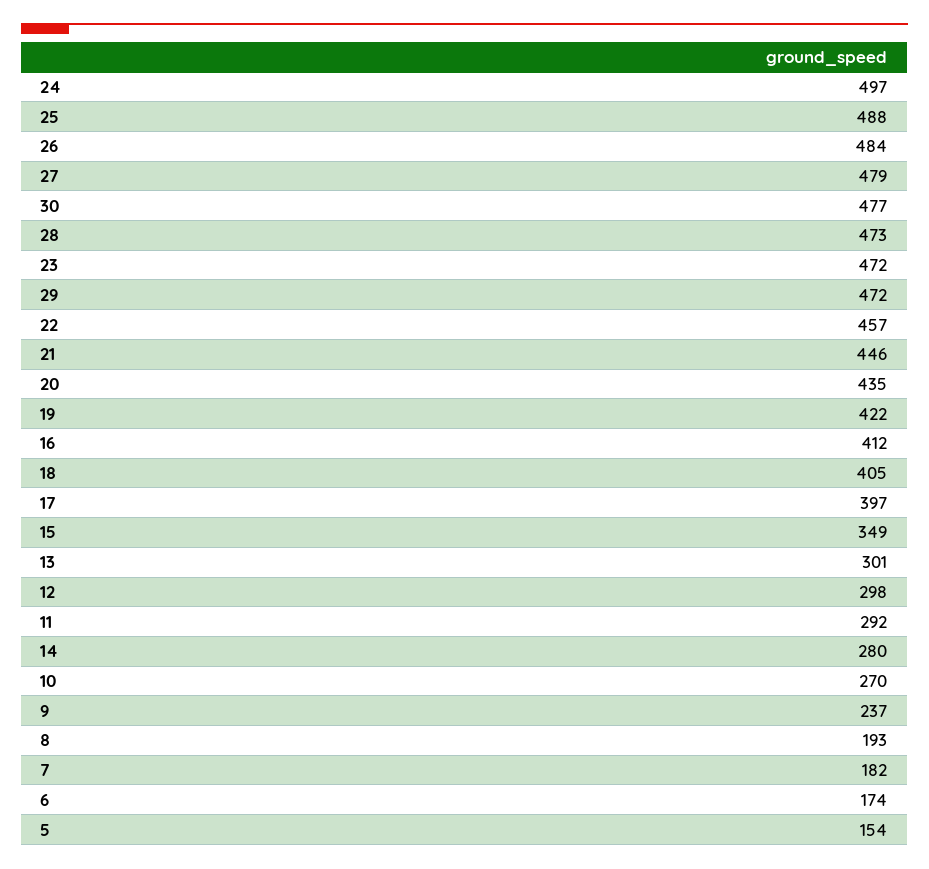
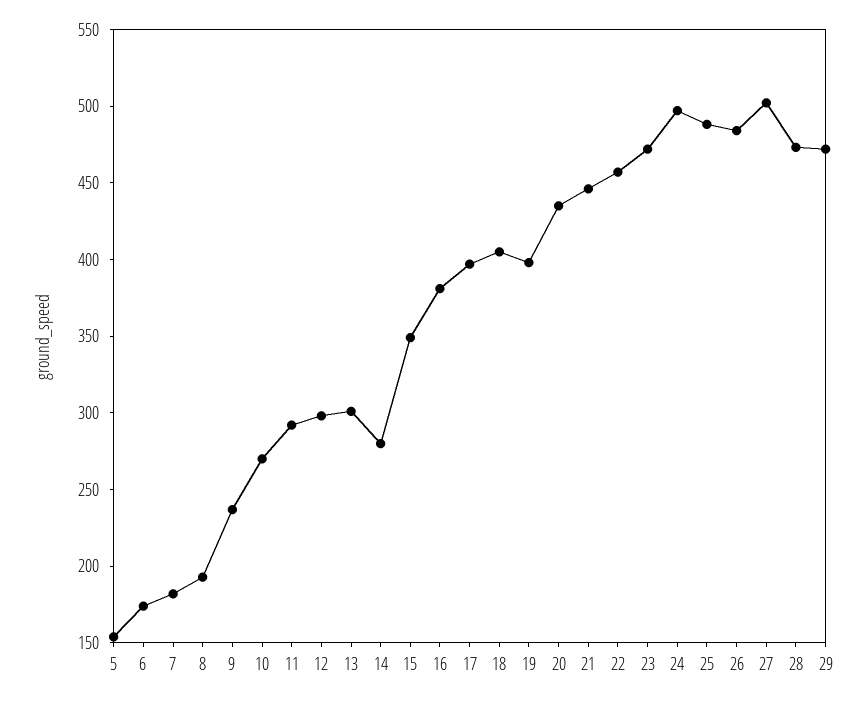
  {
    "24": 497,
    "25": 488,
    "26": 484,
-   "27": 479,
+   "27": 500,
-   "30": 477,
    "28": 473,
    "23": 472,
    "29": 472,
    "22": 457,
    "21": 446,
    "20": 435,
-   "19": 422,
+   "19": 400,
-   "16": 412,
+   "16": 380,
    "18": 405,
    "17": 397,
    "15": 349,
    "13": 301,
    "12": 298,
    "11": 292,
    "14": 280,
    "10": 270,
    "9": 237,
    "8": 193,
    "7": 182,
    "6": 174,
    "5": 154
  }

